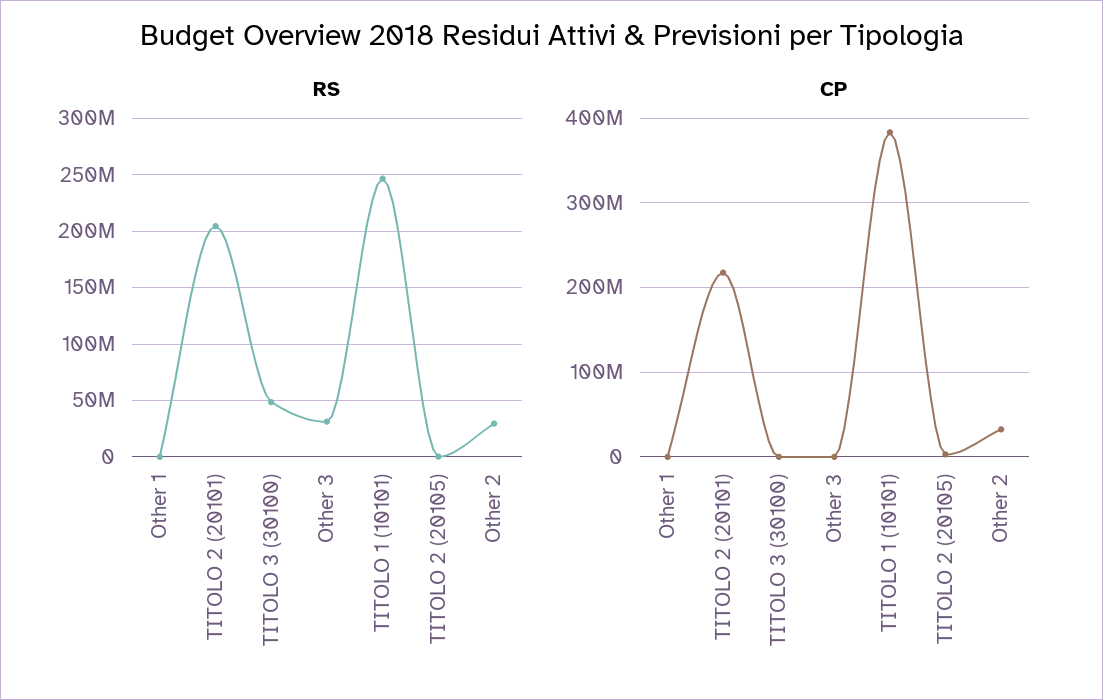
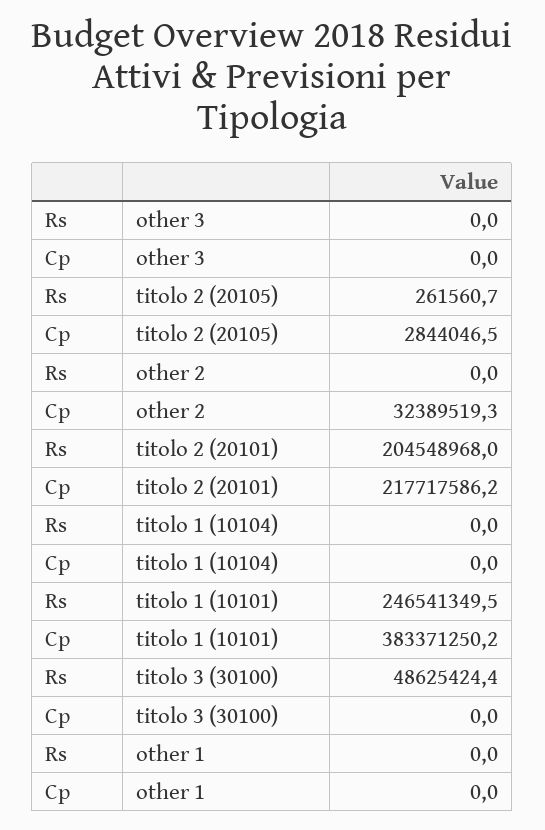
  {
    "RS": {
      "Other 1": 0,
      "TITOLO 2 (20101)": 204548968,
      "TITOLO 3 (30100)": 48625424.4,
-     "Other 3": 30000000,
+     "Other 3": 0,
      "TITOLO 1 (10101)": 246541349.5,
      "TITOLO 2 (20105)": 261560.7,
-     "Other 2": 30000000
+     "Other 2": 0,
+     "titolo 1 (10104)": 0
    },
    "CP": {
      "Other 1": 0,
      "TITOLO 2 (20101)": 217717586.2,
      "TITOLO 3 (30100)": 0,
      "Other 3": 0,
      "TITOLO 1 (10101)": 383371250.2,
      "TITOLO 2 (20105)": 2844046.5,
-     "Other 2": 32389519.3
+     "Other 2": 32389519.3,
+     "titolo 1 (10104)": 0
    }
  }

